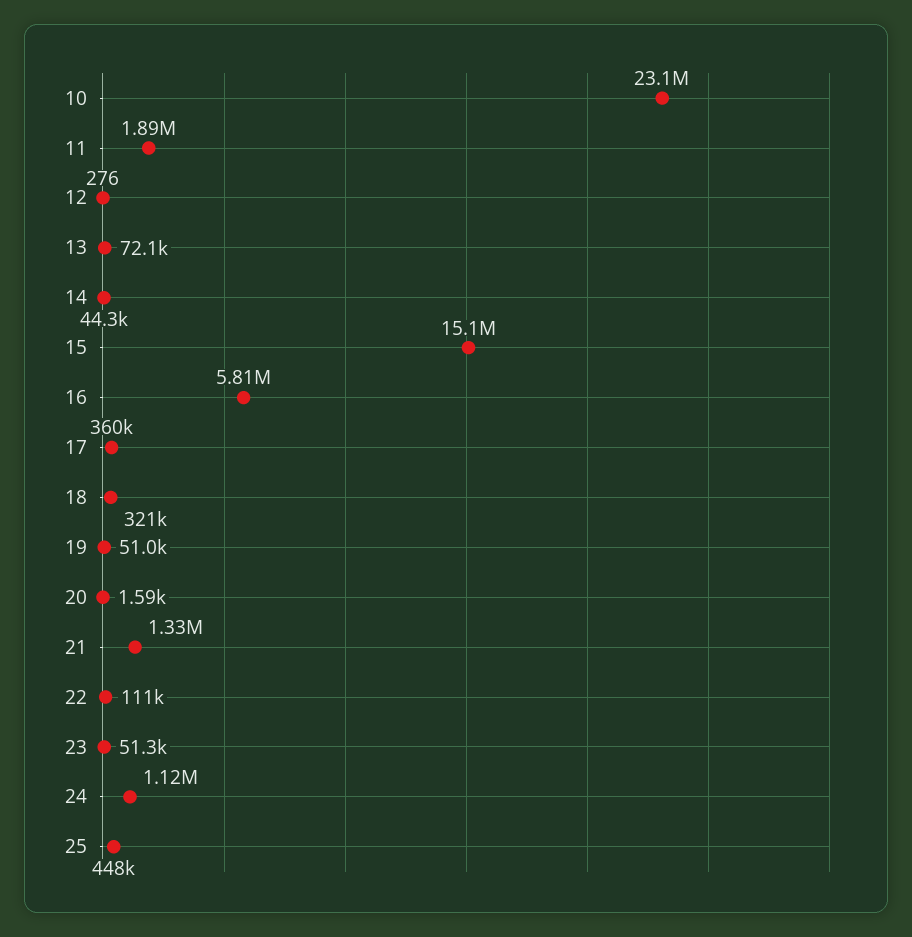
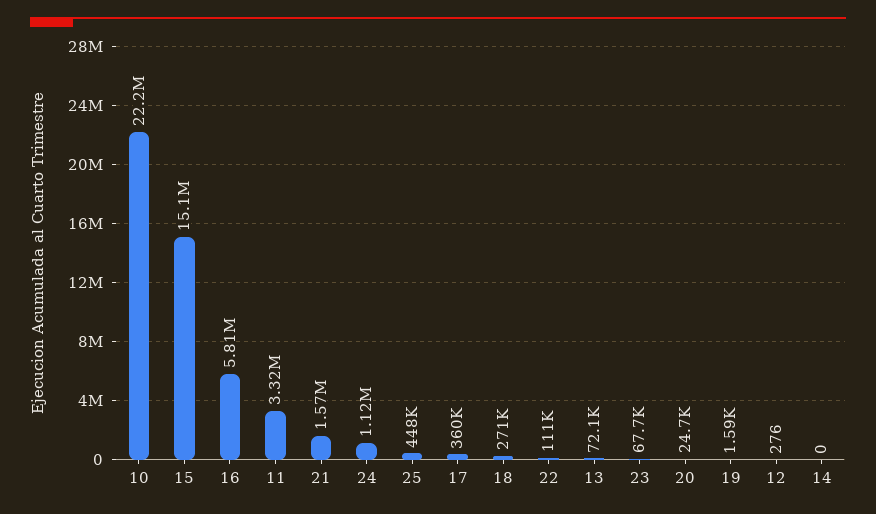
  {
-   "10": 23100000,
+   "10": 22200000,
-   "11": 1890000,
+   "11": 3320000,
    "12": 276,
    "13": 72100,
-   "14": 44300,
+   "14": 0,
    "15": 15100000,
    "16": 5810000,
    "17": 360000,
-   "18": 321000,
+   "18": 271000,
-   "19": 51000,
+   "19": 1590,
-   "20": 1590,
+   "20": 24700,
-   "21": 1330000,
+   "21": 1570000,
    "22": 111000,
-   "23": 51300,
+   "23": 67700,
    "24": 1120000,
    "25": 448000
  }

